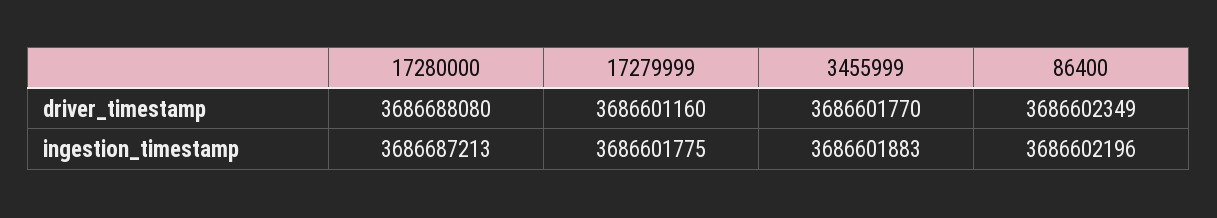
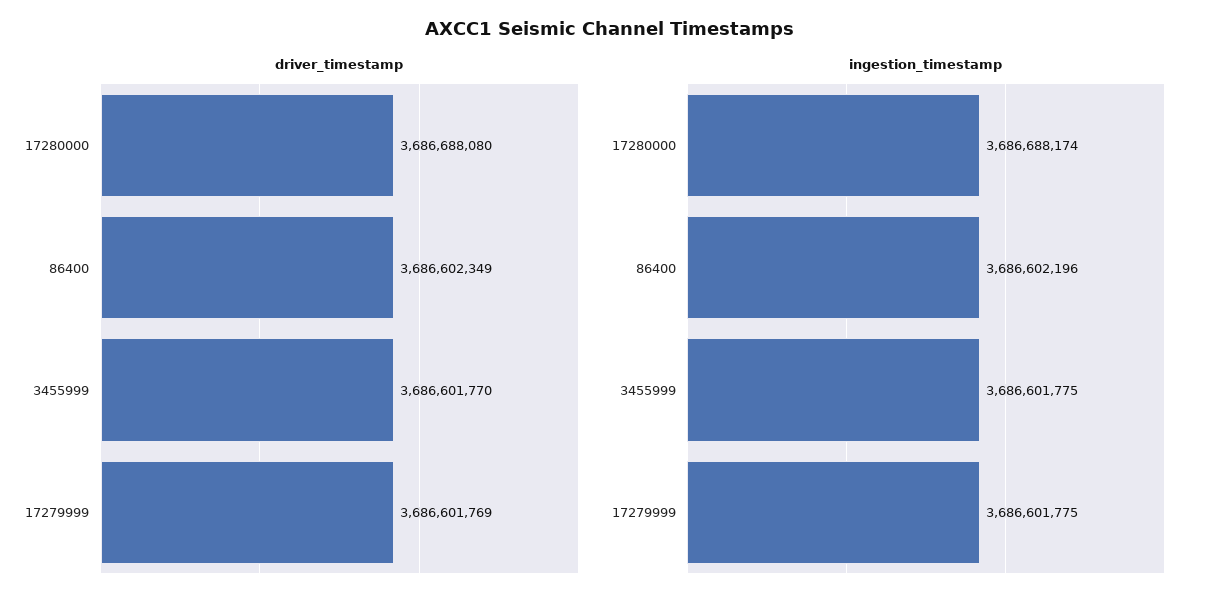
  {
    "driver_timestamp": {
      "17280000": 3686688080,
-     "17279999": 3686601160,
+     "17279999": 3686601769,
      "3455999": 3686601770,
      "86400": 3686602349
    },
    "ingestion_timestamp": {
-     "17280000": 3686687213,
+     "17280000": 3686688174,
      "17279999": 3686601775,
-     "3455999": 3686601883,
+     "3455999": 3686601775,
      "86400": 3686602196
    }
  }

